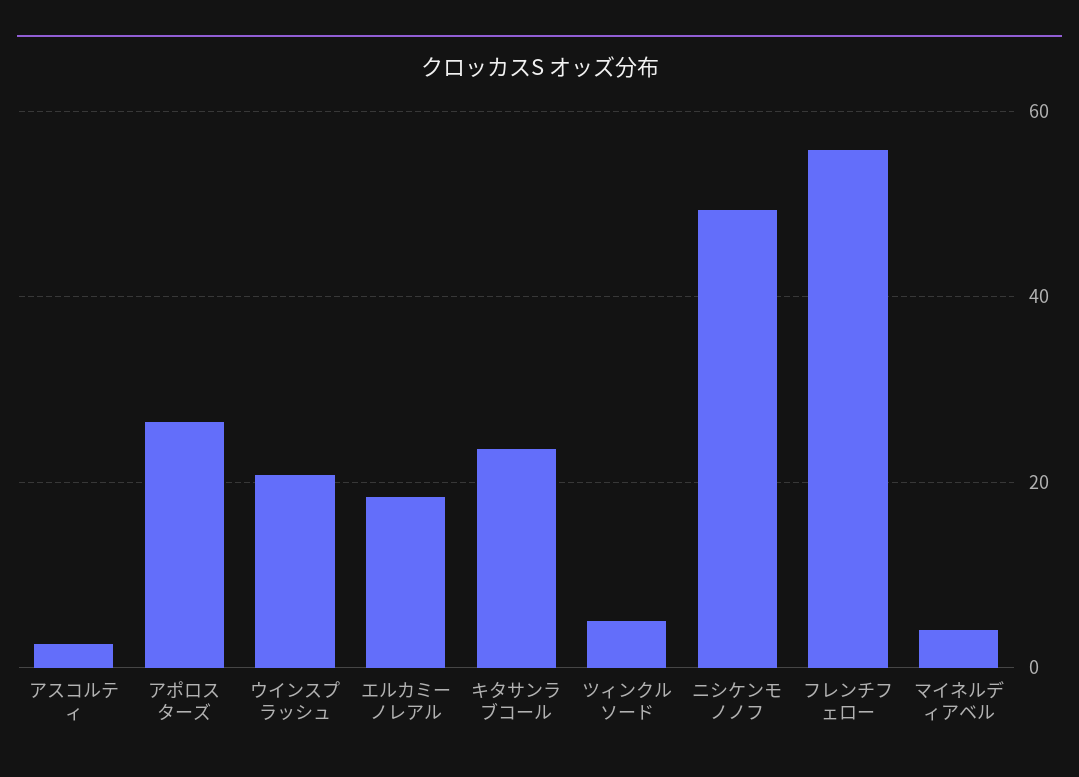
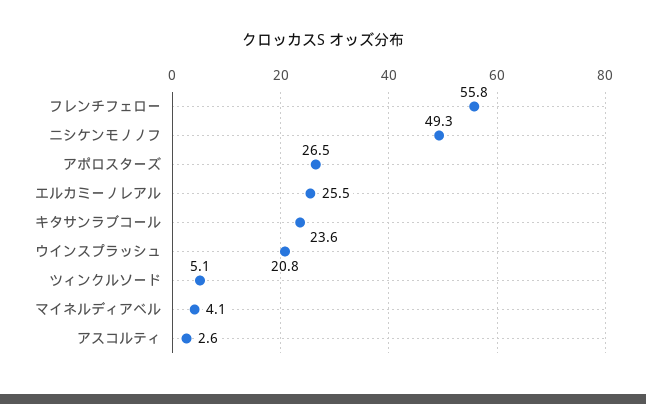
  {
    "アスコルティ": 2.6,
    "アポロスターズ": 26.5,
    "ウインスプラッシュ": 20.8,
-   "エルカミーノレアル": 18,
+   "エルカミーノレアル": 25.5,
    "キタサンラブコール": 23.6,
    "ツィンクルソード": 5.1,
    "ニシケンモノノフ": 49.3,
    "フレンチフェロー": 55.8,
    "マイネルディアベル": 4.1
  }

